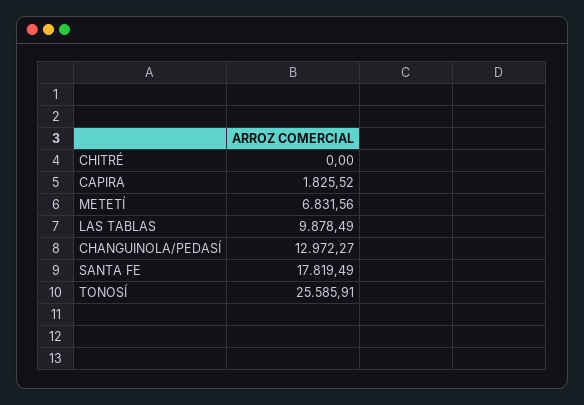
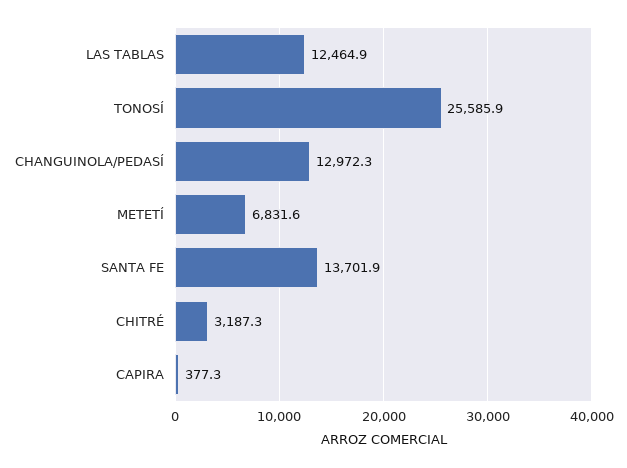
  {
-   "CHITRÉ": 0,
+   "CHITRÉ": 3187.3,
-   "CAPIRA": 1825.52,
+   "CAPIRA": 377.3,
    "METETÍ": 6831.56,
-   "LAS TABLAS": 9878.49,
+   "LAS TABLAS": 12464.9,
    "CHANGUINOLA/PEDASÍ": 12972.27,
-   "SANTA FE": 17819.49,
+   "SANTA FE": 13701.9,
    "TONOSÍ": 25585.91
  }

